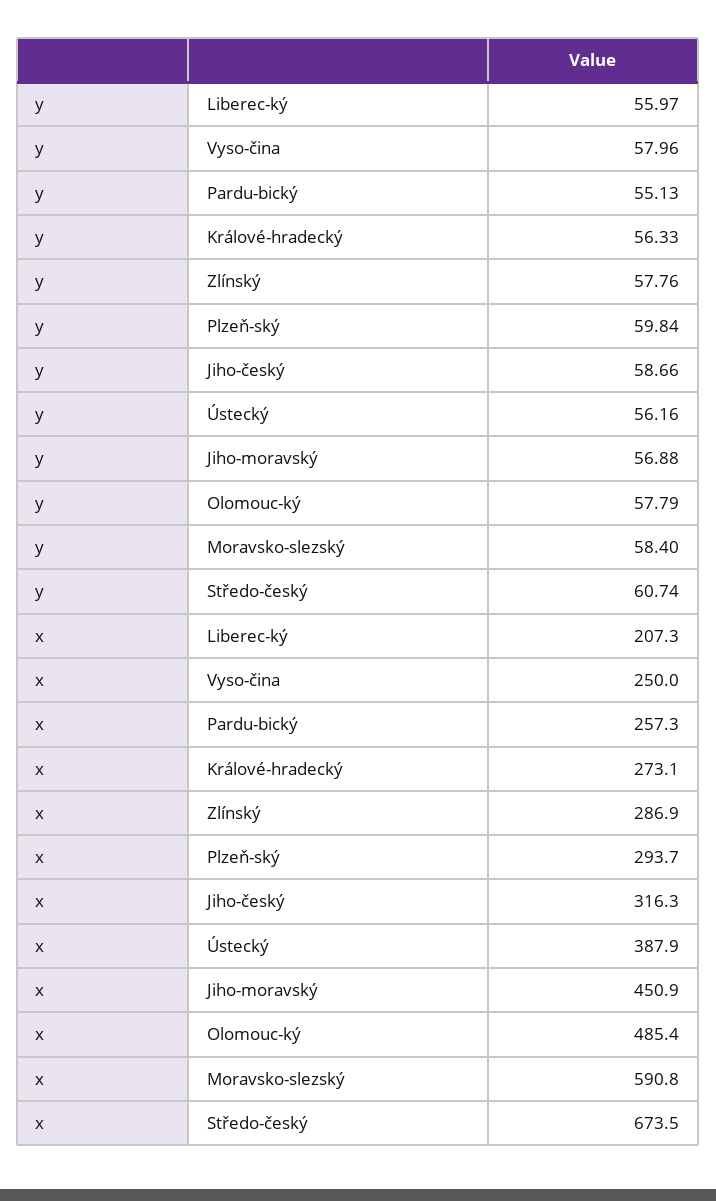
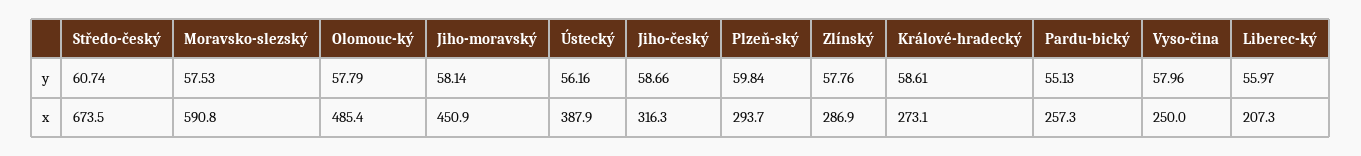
  {
    "y": {
      "Liberec-ký": 55.97,
      "Vyso-čina": 57.96,
      "Pardu-bický": 55.13,
-     "Králové-hradecký": 56.33,
+     "Králové-hradecký": 58.61,
      "Zlínský": 57.76,
      "Plzeň-ský": 59.84,
      "Jiho-český": 58.66,
      "Ústecký": 56.16,
-     "Jiho-moravský": 56.88,
+     "Jiho-moravský": 58.14,
      "Olomouc-ký": 57.79,
-     "Moravsko-slezský": 58.4,
+     "Moravsko-slezský": 57.53,
      "Středo-český": 60.74
    },
    "x": {
      "Liberec-ký": 207.3,
      "Vyso-čina": 250,
      "Pardu-bický": 257.3,
      "Králové-hradecký": 273.1,
      "Zlínský": 286.9,
      "Plzeň-ský": 293.7,
      "Jiho-český": 316.3,
      "Ústecký": 387.9,
      "Jiho-moravský": 450.9,
      "Olomouc-ký": 485.4,
      "Moravsko-slezský": 590.8,
      "Středo-český": 673.5
    }
  }

